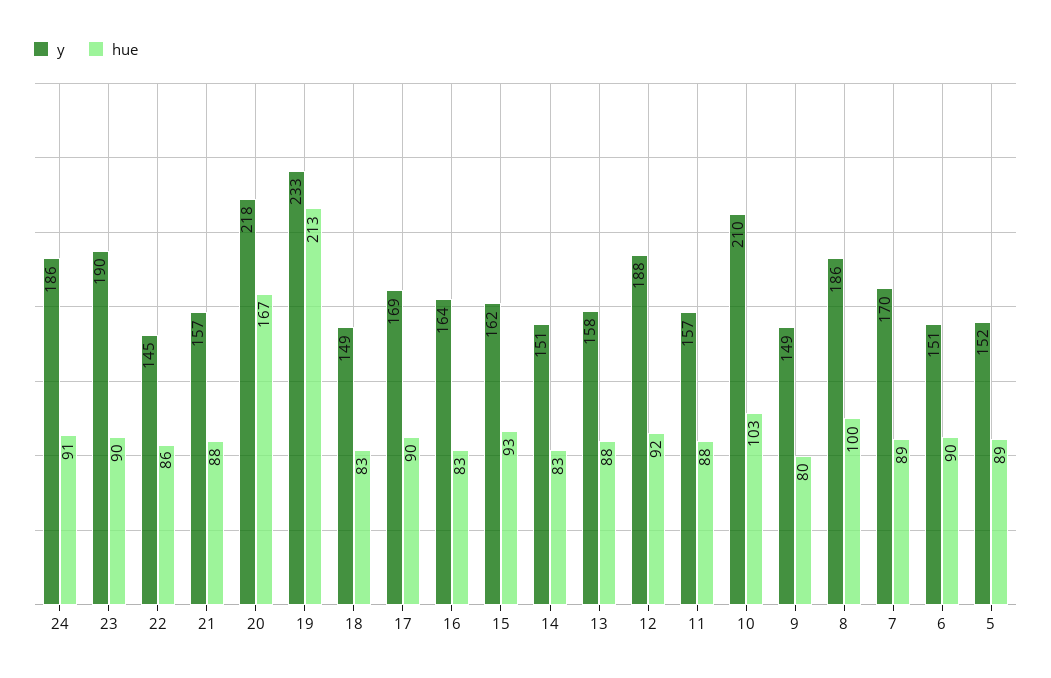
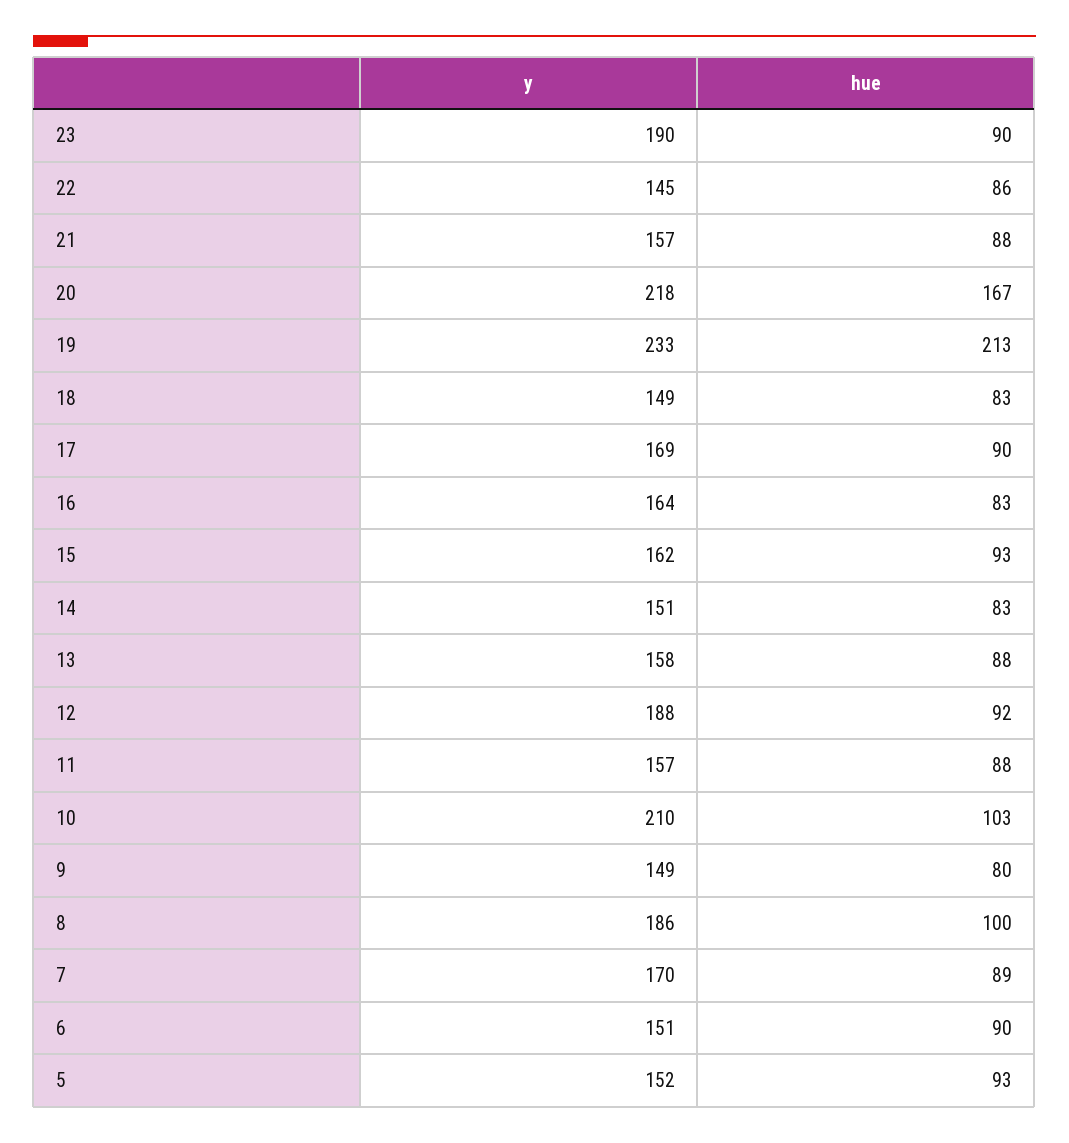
  {
    "y": {
-     "24": 186,
      "23": 190,
      "22": 145,
      "21": 157,
      "20": 218,
      "19": 233,
      "18": 149,
      "17": 169,
      "16": 164,
      "15": 162,
      "14": 151,
      "13": 158,
      "12": 188,
      "11": 157,
      "10": 210,
      "9": 149,
      "8": 186,
      "7": 170,
      "6": 151,
      "5": 152
    },
    "hue": {
-     "24": 91,
      "23": 90,
      "22": 86,
      "21": 88,
      "20": 167,
      "19": 213,
      "18": 83,
      "17": 90,
      "16": 83,
      "15": 93,
      "14": 83,
      "13": 88,
      "12": 92,
      "11": 88,
      "10": 103,
      "9": 80,
      "8": 100,
      "7": 89,
      "6": 90,
-     "5": 89
+     "5": 93
    }
  }

